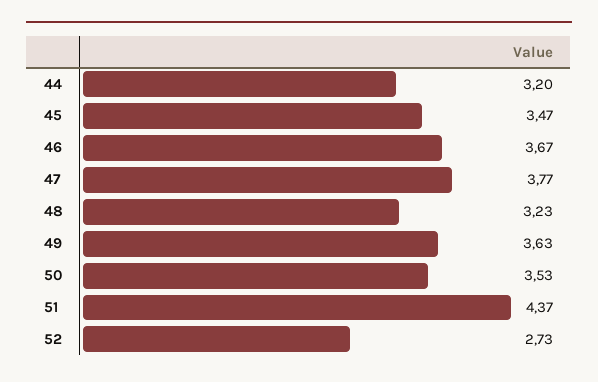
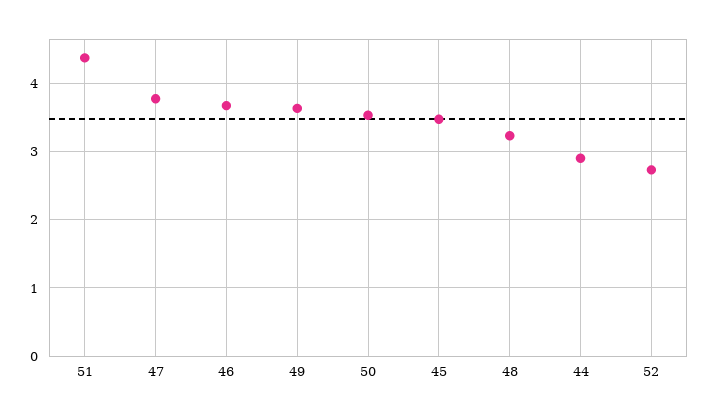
  {
-   "44": 3.2,
+   "44": 2.9,
    "45": 3.47,
    "46": 3.67,
    "47": 3.77,
    "48": 3.23,
    "49": 3.63,
    "50": 3.53,
    "51": 4.37,
    "52": 2.73
  }

